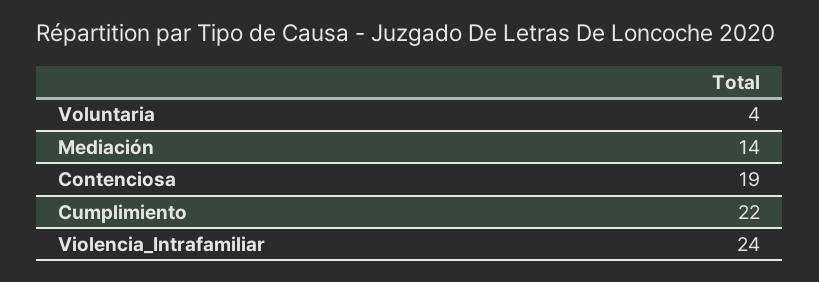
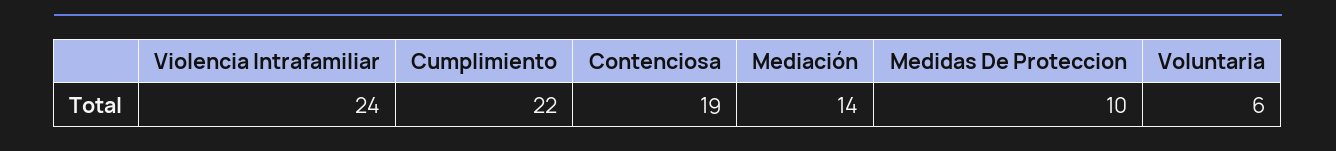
  {
-   "Voluntaria": 4,
+   "Voluntaria": 6,
    "Mediación": 14,
    "Contenciosa": 19,
    "Cumplimiento": 22,
-   "Violencia_Intrafamiliar": 24
+   "Violencia_Intrafamiliar": 24,
+   "Medidas De Proteccion": 10
  }

